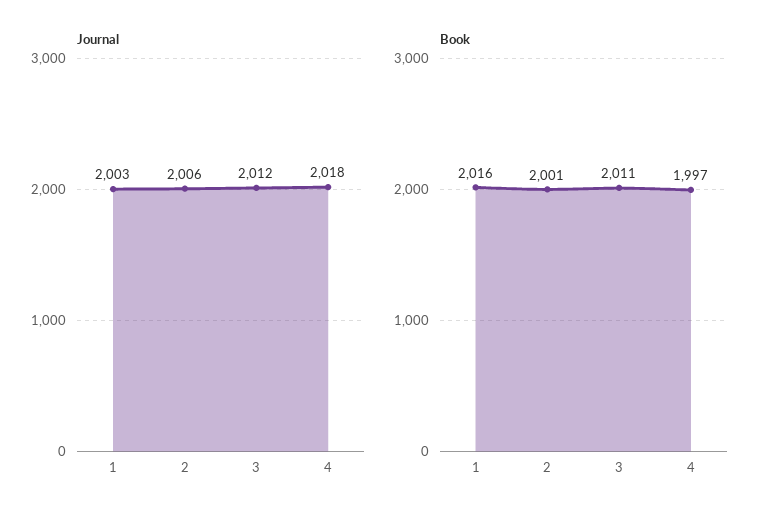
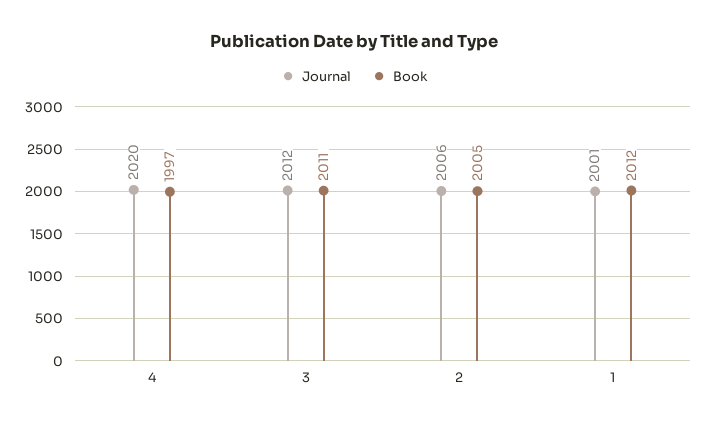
  {
    "Journal": {
-     "1": 2003,
+     "1": 2001,
      "2": 2006,
      "3": 2012,
-     "4": 2018
+     "4": 2020
    },
    "Book": {
-     "1": 2016,
+     "1": 2012,
-     "2": 2001,
+     "2": 2005,
      "3": 2011,
      "4": 1997
    }
  }

